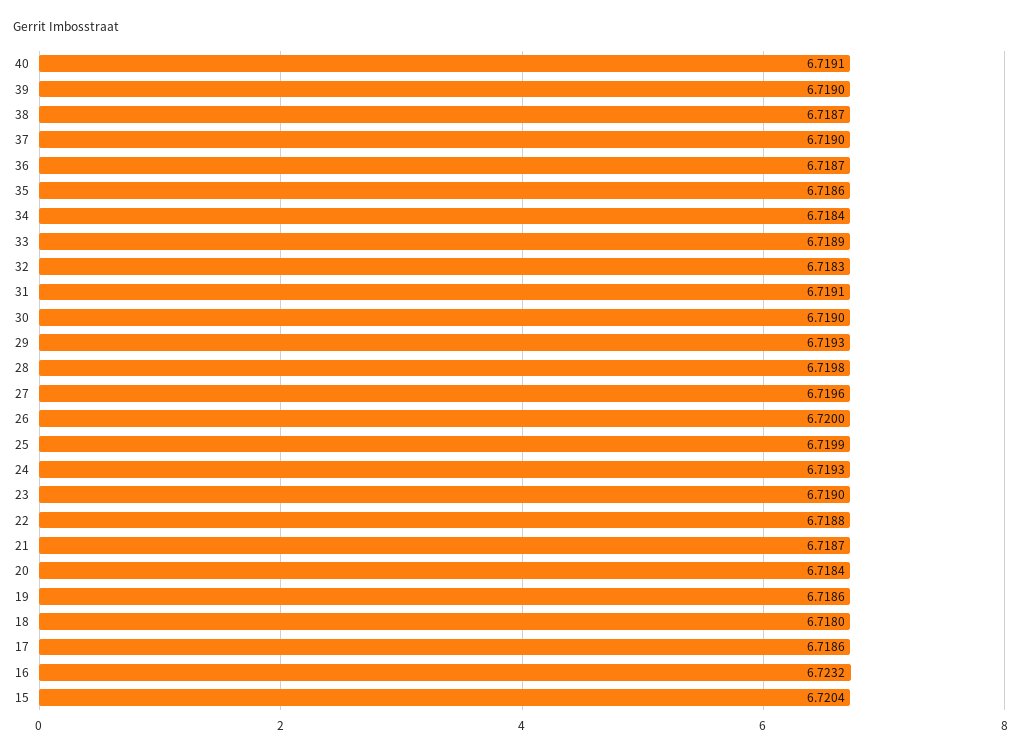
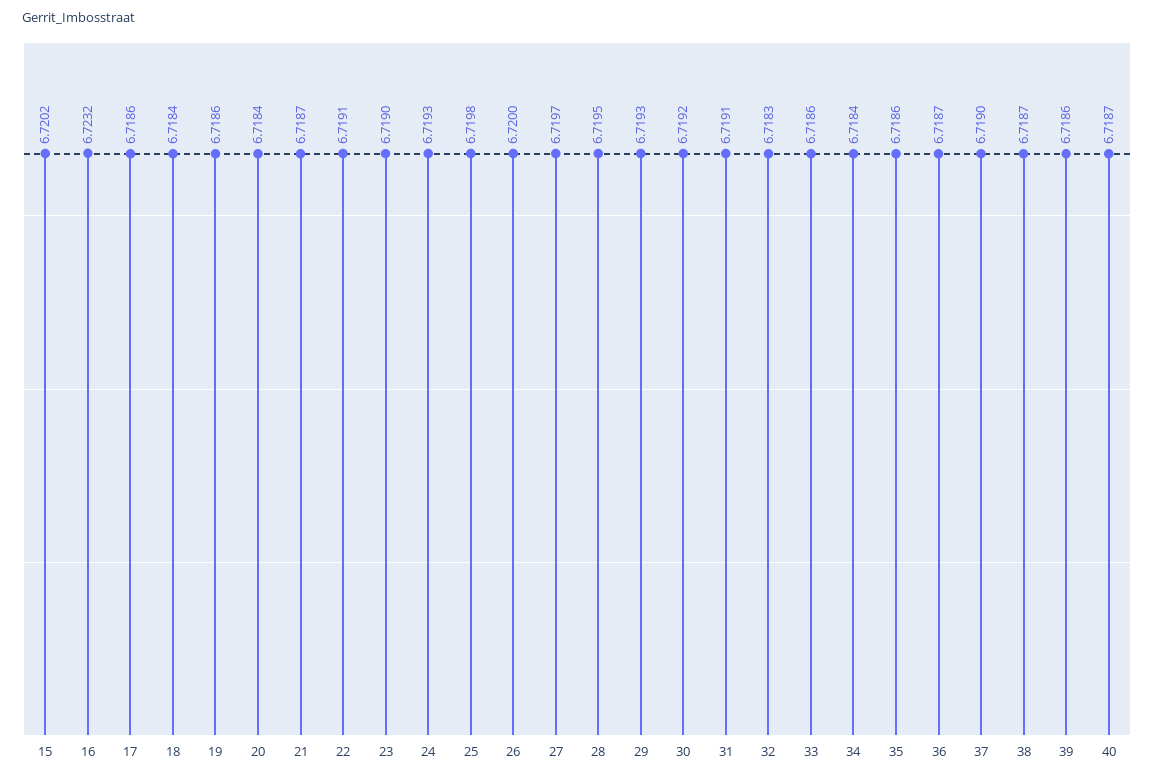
  {
-   "40": 6.7191,
+   "40": 6.7187,
-   "39": 6.719,
+   "39": 6.7186,
    "38": 6.7187,
    "37": 6.719,
    "36": 6.7187,
    "35": 6.7186,
    "34": 6.7184,
-   "33": 6.7189,
+   "33": 6.7186,
    "32": 6.7183,
    "31": 6.7191,
-   "30": 6.719,
+   "30": 6.7192,
    "29": 6.7193,
-   "28": 6.7198,
+   "28": 6.7195,
-   "27": 6.7196,
+   "27": 6.7197,
    "26": 6.72,
-   "25": 6.7199,
+   "25": 6.7198,
    "24": 6.7193,
    "23": 6.719,
-   "22": 6.7188,
+   "22": 6.7191,
    "21": 6.7187,
    "20": 6.7184,
    "19": 6.7186,
-   "18": 6.718,
+   "18": 6.7184,
    "17": 6.7186,
    "16": 6.7232,
-   "15": 6.7204
+   "15": 6.7202
  }

